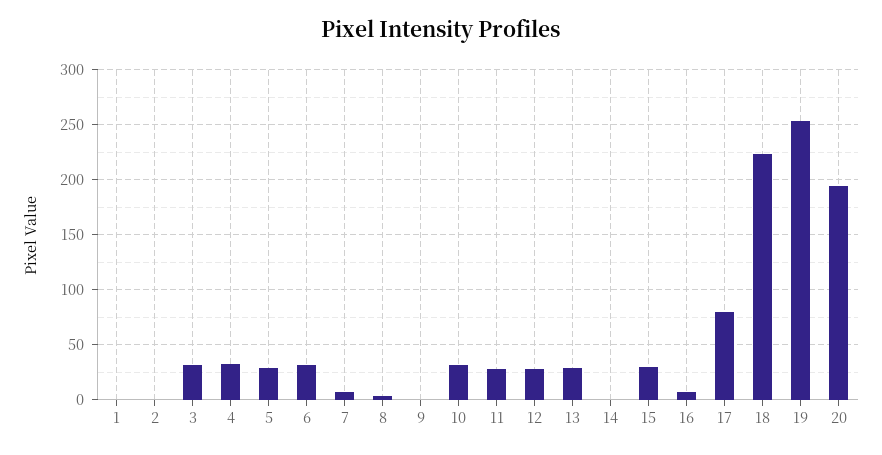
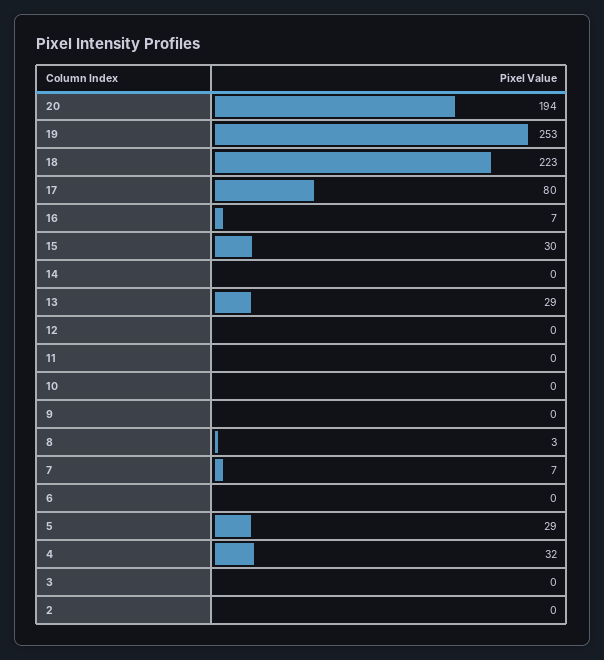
  {
-   "1": 0,
    "2": 0,
-   "3": 30,
+   "3": 0,
    "4": 32,
    "5": 29,
-   "6": 30,
+   "6": 0,
    "7": 7,
    "8": 3,
    "9": 0,
-   "10": 30,
+   "10": 0,
-   "11": 30,
+   "11": 0,
-   "12": 30,
+   "12": 0,
    "13": 29,
    "14": 0,
    "15": 30,
    "16": 7,
    "17": 80,
    "18": 223,
    "19": 253,
    "20": 194
  }

